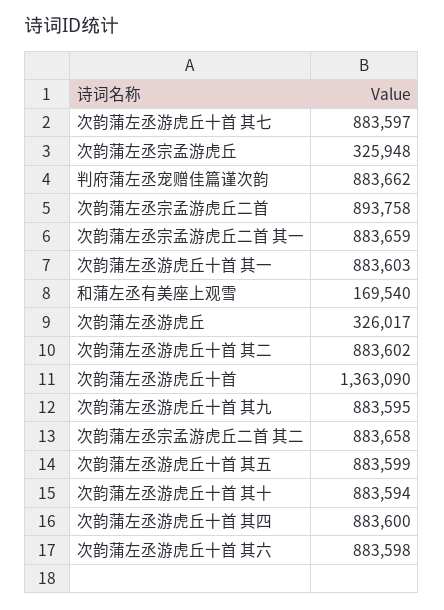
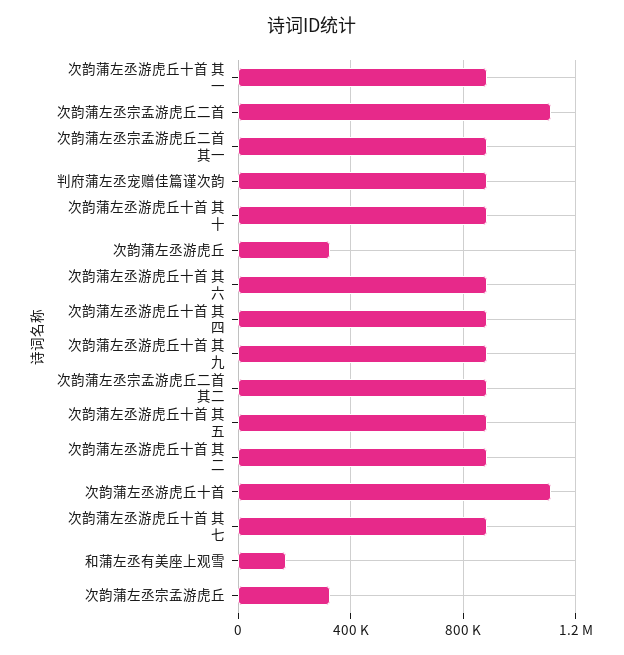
  {
    "次韵蒲左丞游虎丘十首 其七": 883597,
    "次韵蒲左丞宗孟游虎丘": 325948,
    "判府蒲左丞宠赠佳篇谨次韵": 883662,
-   "次韵蒲左丞宗孟游虎丘二首": 893758,
+   "次韵蒲左丞宗孟游虎丘二首": 1100000,
    "次韵蒲左丞宗孟游虎丘二首 其一": 883659,
    "次韵蒲左丞游虎丘十首 其一": 883603,
    "和蒲左丞有美座上观雪": 169540,
    "次韵蒲左丞游虎丘": 326017,
    "次韵蒲左丞游虎丘十首 其二": 883602,
-   "次韵蒲左丞游虎丘十首": 1363090,
+   "次韵蒲左丞游虎丘十首": 1100000,
    "次韵蒲左丞游虎丘十首 其九": 883595,
    "次韵蒲左丞宗孟游虎丘二首 其二": 883658,
    "次韵蒲左丞游虎丘十首 其五": 883599,
    "次韵蒲左丞游虎丘十首 其十": 883594,
    "次韵蒲左丞游虎丘十首 其四": 883600,
    "次韵蒲左丞游虎丘十首 其六": 883598
  }

